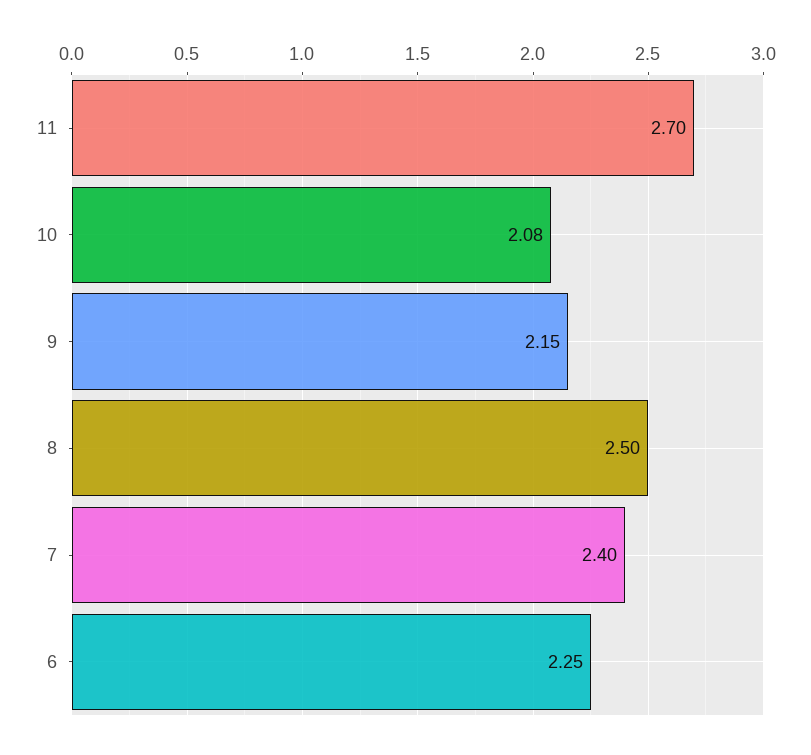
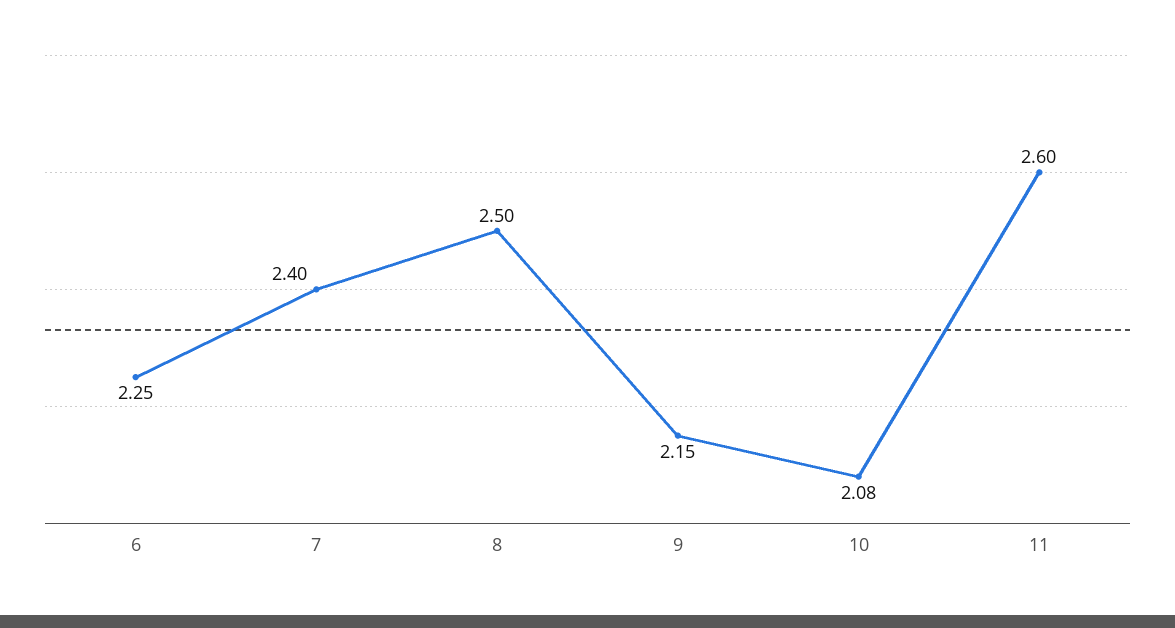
  {
-   "11": 2.7,
+   "11": 2.6,
    "10": 2.08,
    "9": 2.15,
    "8": 2.5,
    "7": 2.4,
    "6": 2.25
  }

